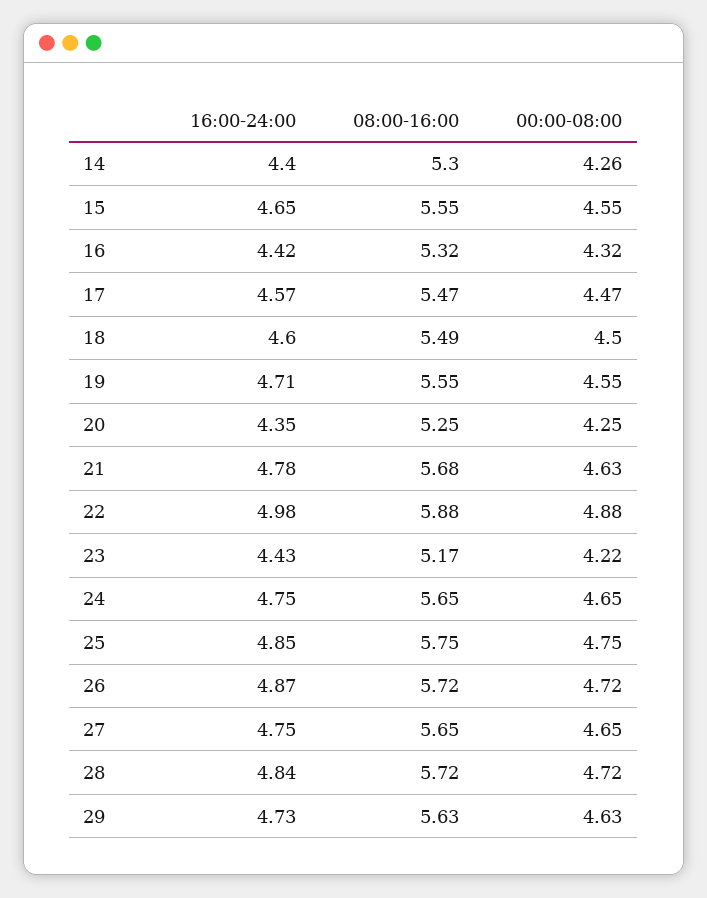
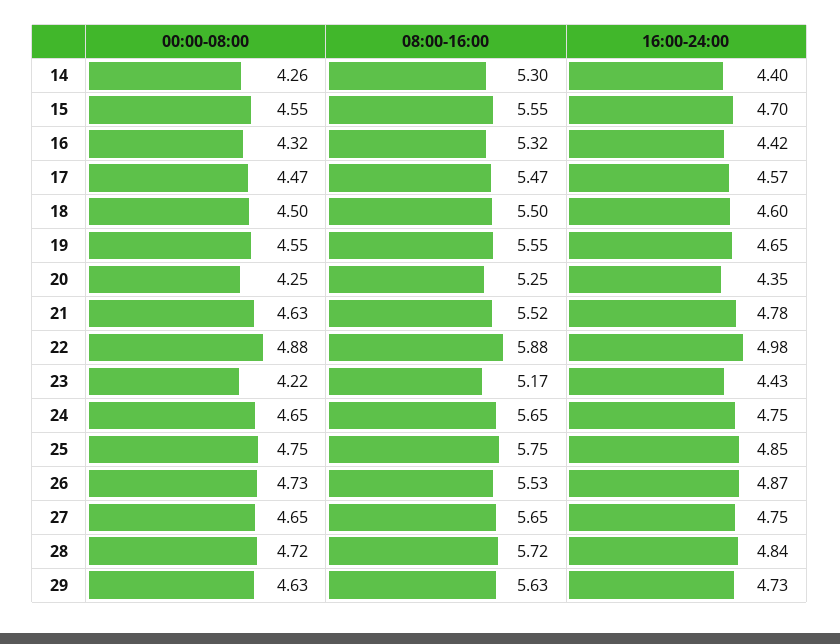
  {
    "16:00-24:00": {
      "14": 4.4,
-     "15": 4.65,
+     "15": 4.7,
      "16": 4.42,
      "17": 4.57,
      "18": 4.6,
-     "19": 4.71,
+     "19": 4.65,
      "20": 4.35,
      "21": 4.78,
      "22": 4.98,
      "23": 4.43,
      "24": 4.75,
      "25": 4.85,
      "26": 4.87,
      "27": 4.75,
      "28": 4.84,
      "29": 4.73
    },
    "08:00-16:00": {
      "14": 5.3,
      "15": 5.55,
      "16": 5.32,
      "17": 5.47,
-     "18": 5.49,
+     "18": 5.5,
      "19": 5.55,
      "20": 5.25,
-     "21": 5.68,
+     "21": 5.52,
      "22": 5.88,
      "23": 5.17,
      "24": 5.65,
      "25": 5.75,
-     "26": 5.72,
+     "26": 5.53,
      "27": 5.65,
      "28": 5.72,
      "29": 5.63
    },
    "00:00-08:00": {
      "14": 4.26,
      "15": 4.55,
      "16": 4.32,
      "17": 4.47,
      "18": 4.5,
      "19": 4.55,
      "20": 4.25,
      "21": 4.63,
      "22": 4.88,
      "23": 4.22,
      "24": 4.65,
      "25": 4.75,
-     "26": 4.72,
+     "26": 4.73,
      "27": 4.65,
      "28": 4.72,
      "29": 4.63
    }
  }

